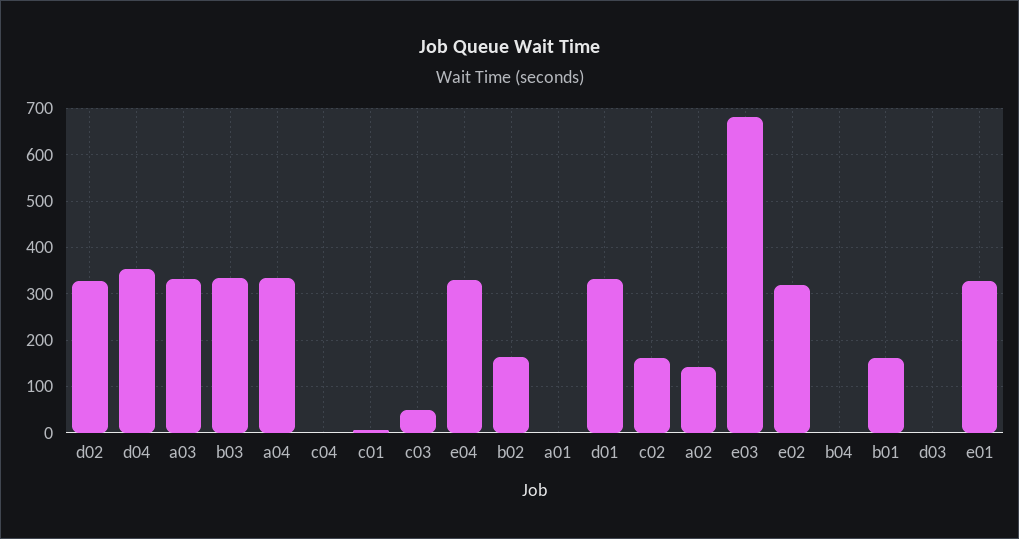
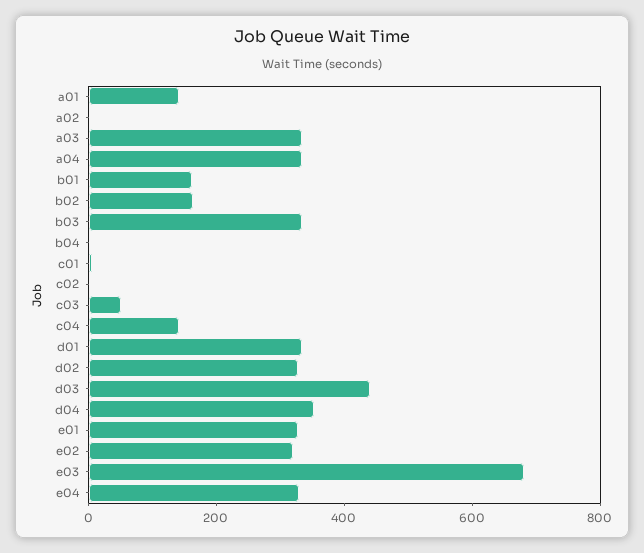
  {
    "d02": 320,
    "d04": 360,
    "a03": 340,
    "b03": 340,
    "a04": 340,
-   "c04": 0,
+   "c04": 150,
    "c01": 0,
    "c03": 60,
    "e04": 320,
    "b02": 160,
-   "a01": 0,
+   "a01": 150,
    "d01": 340,
-   "c02": 160,
+   "c02": 0,
-   "a02": 140,
+   "a02": 0,
    "e03": 680,
    "e02": 320,
    "b04": 0,
    "b01": 160,
-   "d03": 0,
+   "d03": 450,
    "e01": 320
  }

